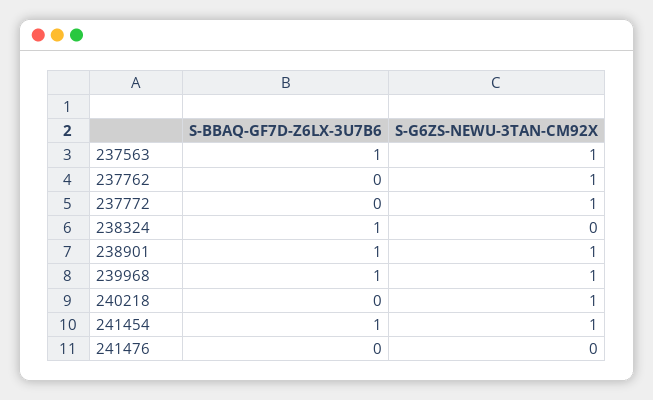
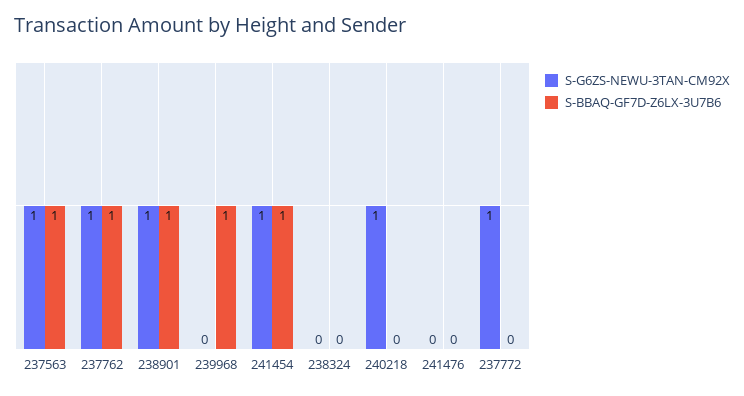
  {
    "S-BBAQ-GF7D-Z6LX-3U7B6": {
      "237563": 1,
-     "237762": 0,
+     "237762": 1,
      "237772": 0,
-     "238324": 1,
+     "238324": 0,
      "238901": 1,
      "239968": 1,
      "240218": 0,
      "241454": 1,
      "241476": 0
    },
    "S-G6ZS-NEWU-3TAN-CM92X": {
      "237563": 1,
      "237762": 1,
      "237772": 1,
      "238324": 0,
      "238901": 1,
-     "239968": 1,
+     "239968": 0,
      "240218": 1,
      "241454": 1,
      "241476": 0
    }
  }

